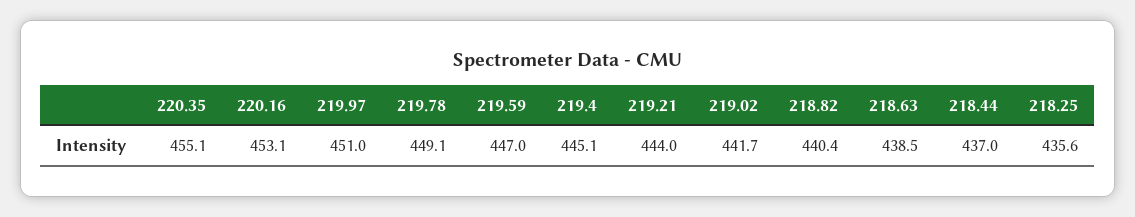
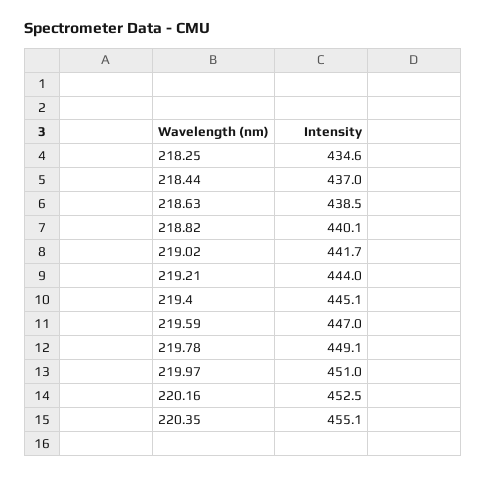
  {
    "220.35": 455.1,
-   "220.16": 453.1,
+   "220.16": 452.5,
    "219.97": 451,
    "219.78": 449.1,
    "219.59": 447,
    "219.4": 445.1,
    "219.21": 444,
    "219.02": 441.7,
-   "218.82": 440.4,
+   "218.82": 440.1,
    "218.63": 438.5,
    "218.44": 437,
-   "218.25": 435.6
+   "218.25": 434.6
  }

